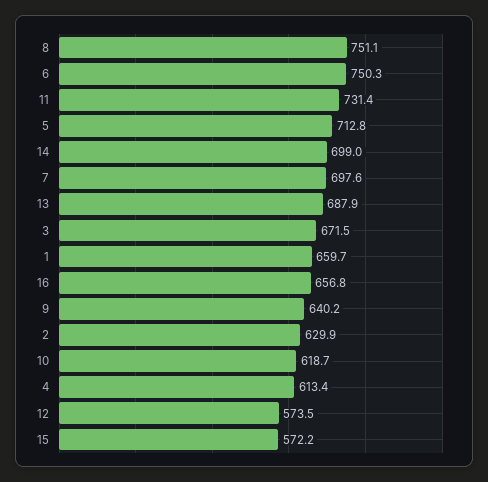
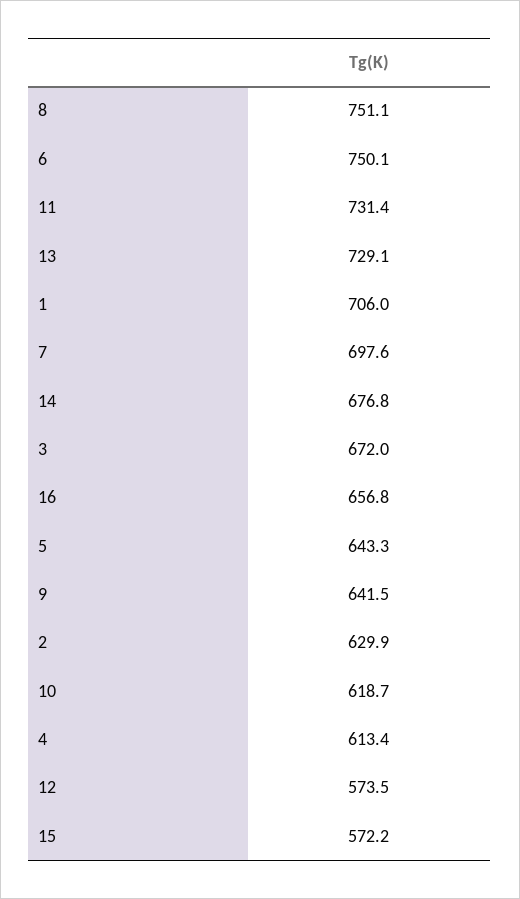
  {
    "8": 751.1,
-   "6": 750.3,
+   "6": 750.1,
    "11": 731.4,
-   "5": 712.8,
+   "5": 643.3,
-   "14": 699,
+   "14": 676.8,
    "7": 697.6,
-   "13": 687.9,
+   "13": 729.1,
-   "3": 671.5,
+   "3": 672,
-   "1": 659.7,
+   "1": 706,
    "16": 656.8,
-   "9": 640.2,
+   "9": 641.5,
    "2": 629.9,
    "10": 618.7,
    "4": 613.4,
    "12": 573.5,
    "15": 572.2
  }

